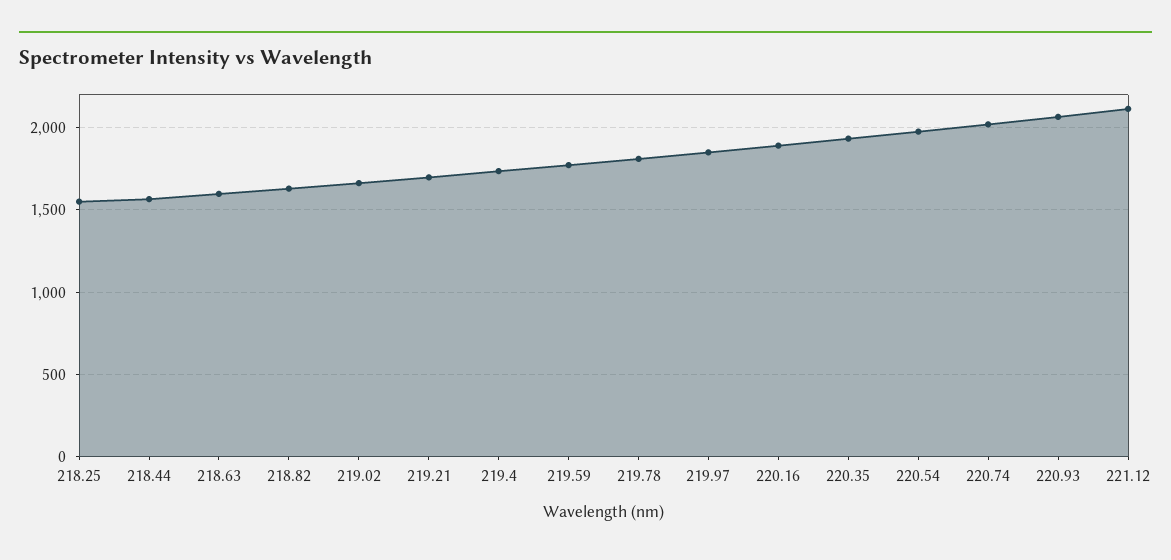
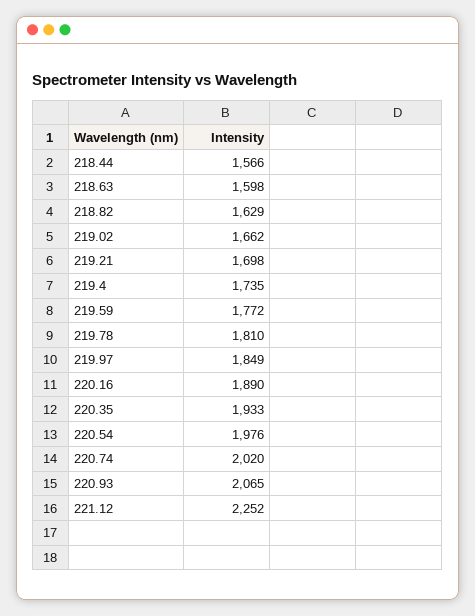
  {
-   "218.25": 1550,
    "218.44": 1566,
    "218.63": 1598,
    "218.82": 1629,
    "219.02": 1662,
    "219.21": 1698,
    "219.4": 1735,
    "219.59": 1772,
    "219.78": 1810,
    "219.97": 1849,
    "220.16": 1890,
    "220.35": 1933,
    "220.54": 1976,
    "220.74": 2020,
    "220.93": 2065,
-   "221.12": 2100
+   "221.12": 2252
  }

